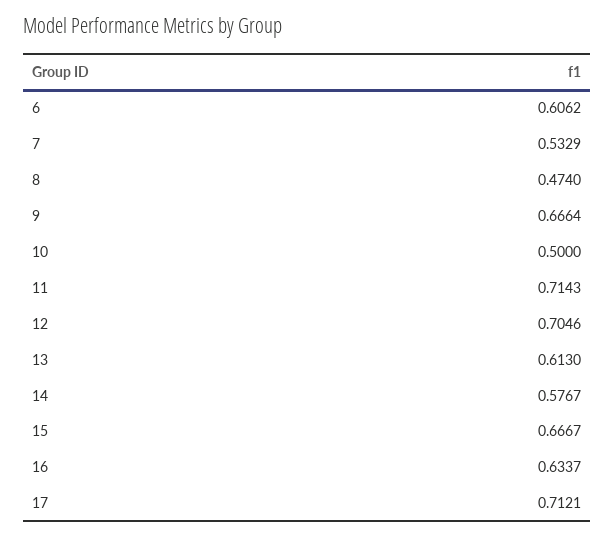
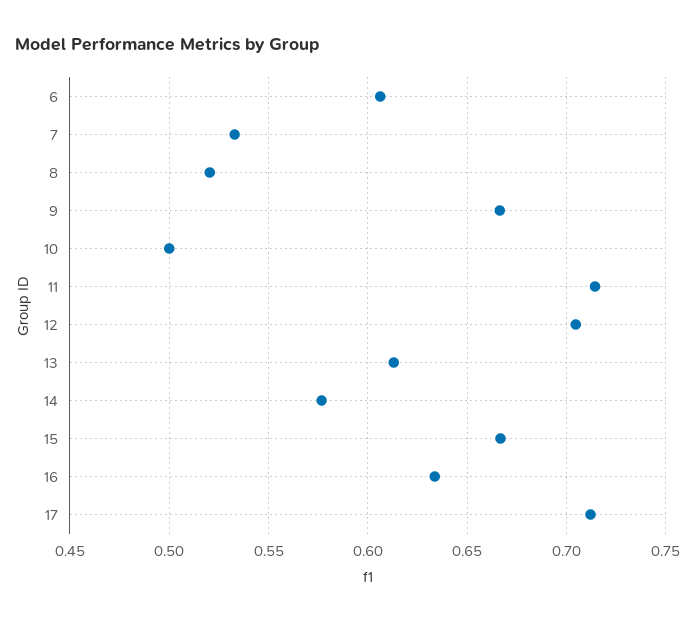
  {
    "6": 0.6062,
    "7": 0.5329,
-   "8": 0.474,
+   "8": 0.52,
    "9": 0.6664,
    "10": 0.5,
    "11": 0.7143,
    "12": 0.7046,
    "13": 0.613,
    "14": 0.5767,
    "15": 0.6667,
    "16": 0.6337,
    "17": 0.7121
  }

